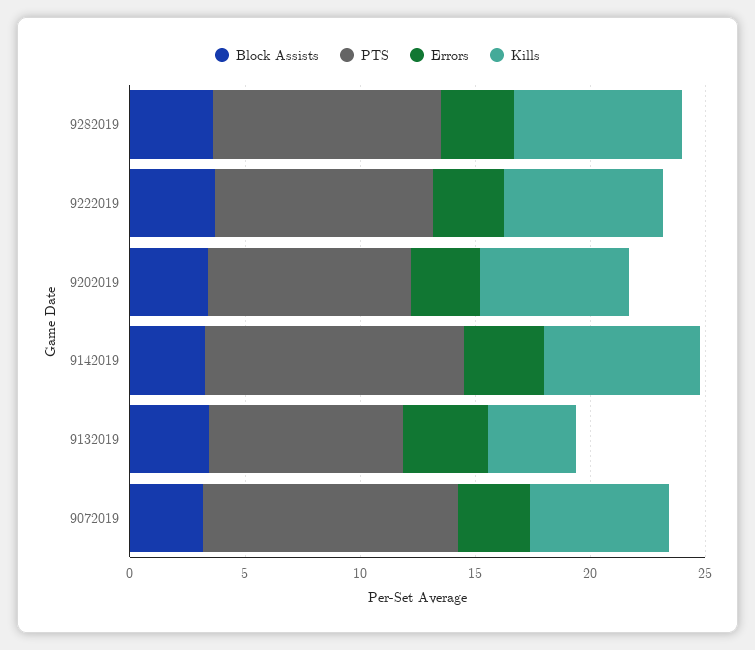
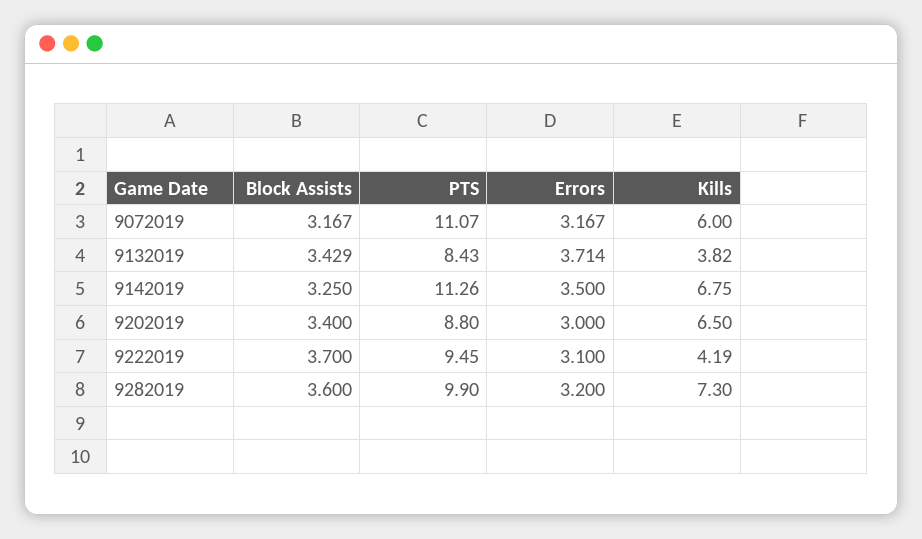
  {
    "Block Assists": {
      "9282019": 3.6,
      "9222019": 3.7,
      "9202019": 3.4,
      "9142019": 3.25,
      "9132019": 3.429,
      "9072019": 3.167
    },
    "PTS": {
      "9282019": 9.9,
      "9222019": 9.45,
      "9202019": 8.8,
      "9142019": 11.26,
      "9132019": 8.43,
      "9072019": 11.07
    },
    "Errors": {
      "9282019": 3.2,
      "9222019": 3.1,
      "9202019": 3,
      "9142019": 3.5,
      "9132019": 3.714,
      "9072019": 3.167
    },
    "Kills": {
      "9282019": 7.3,
-     "9222019": 7,
+     "9222019": 4.19,
      "9202019": 6.5,
      "9142019": 6.75,
      "9132019": 3.82,
      "9072019": 6
    }
  }

